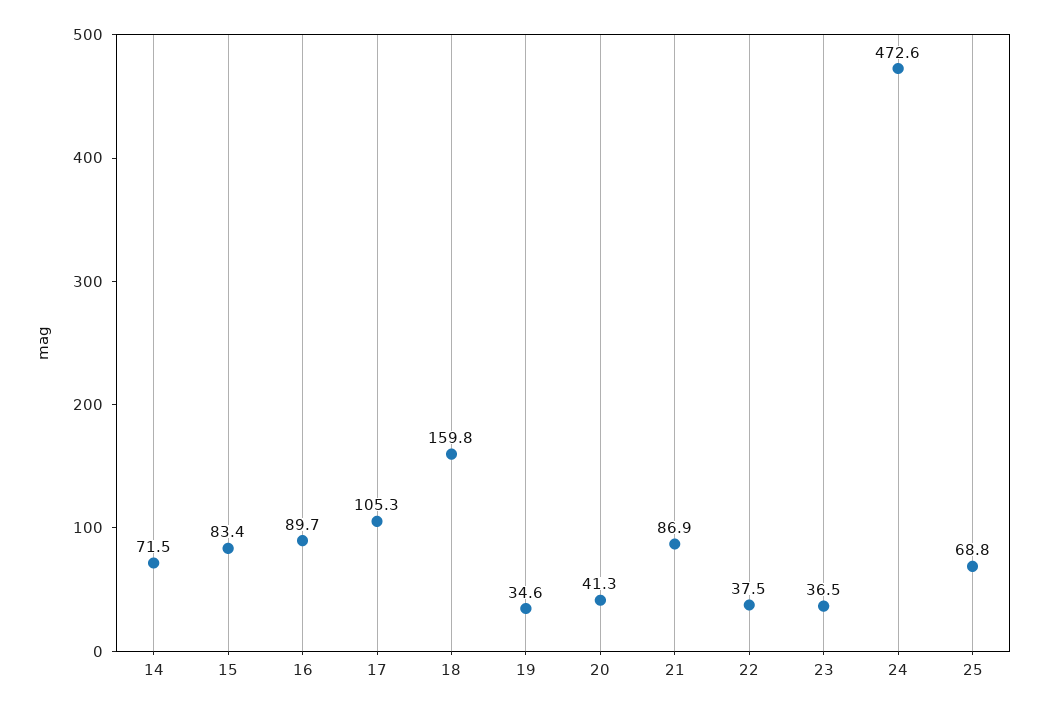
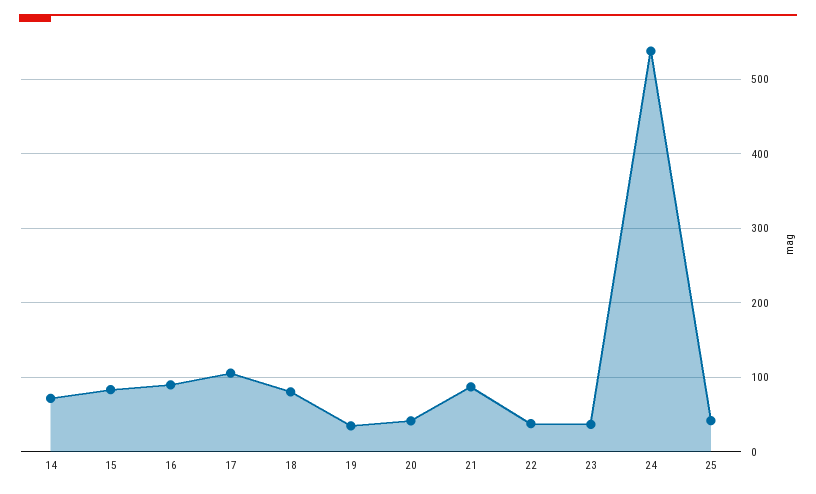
  {
    "14": 71.5,
    "15": 83.4,
    "16": 89.7,
    "17": 105.3,
-   "18": 159.8,
+   "18": 80,
    "19": 34.6,
    "20": 41.3,
    "21": 86.9,
    "22": 37.5,
    "23": 36.5,
-   "24": 472.6,
+   "24": 540,
-   "25": 68.8
+   "25": 40
  }

